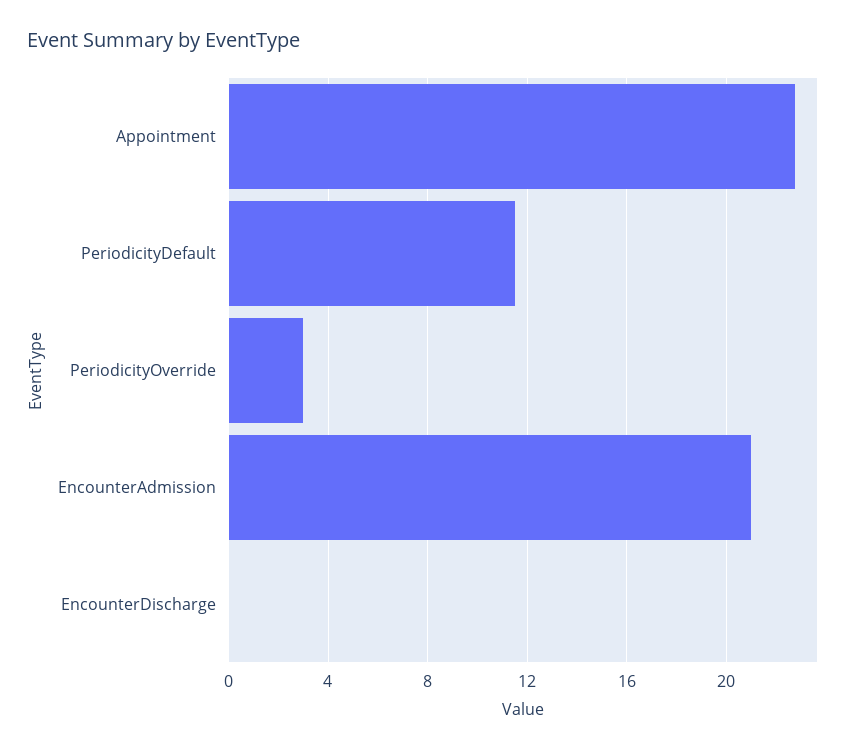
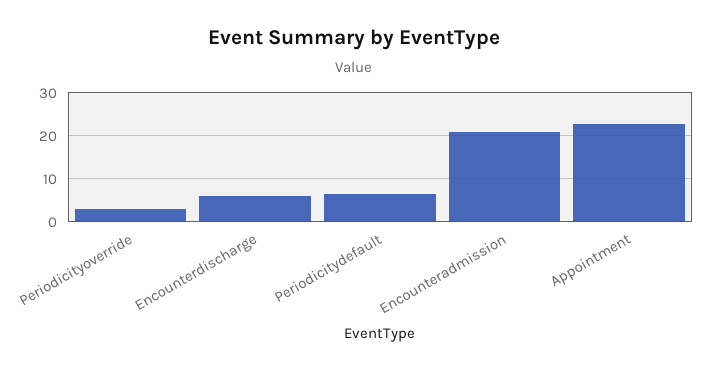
  {
    "Appointment": 23,
-   "PeriodicityDefault": 11.5,
+   "PeriodicityDefault": 6,
    "PeriodicityOverride": 3,
    "EncounterAdmission": 21,
-   "EncounterDischarge": 0
+   "EncounterDischarge": 6
  }

